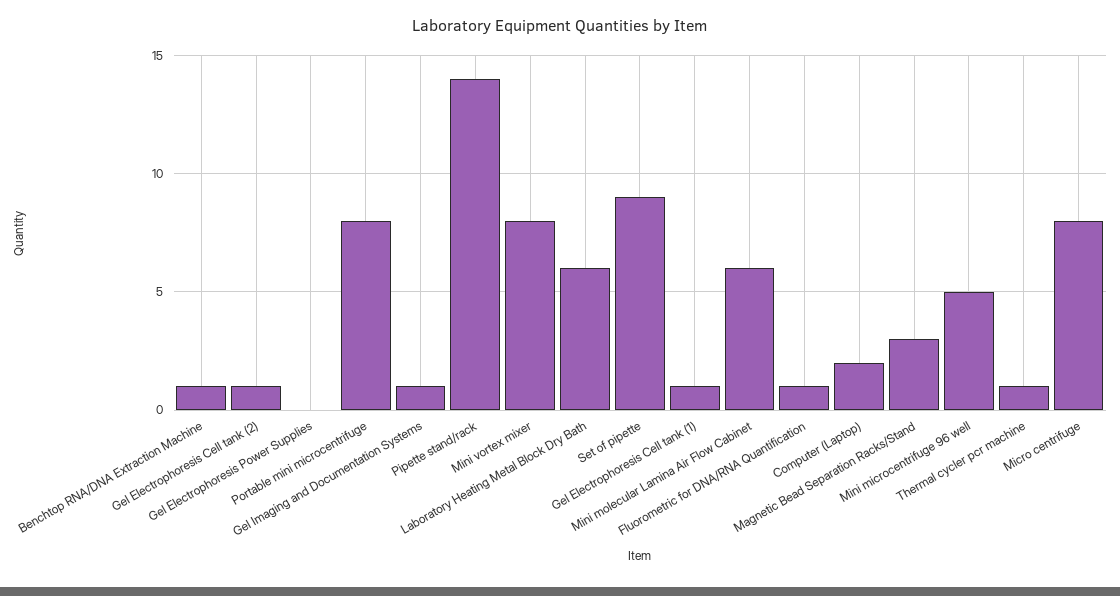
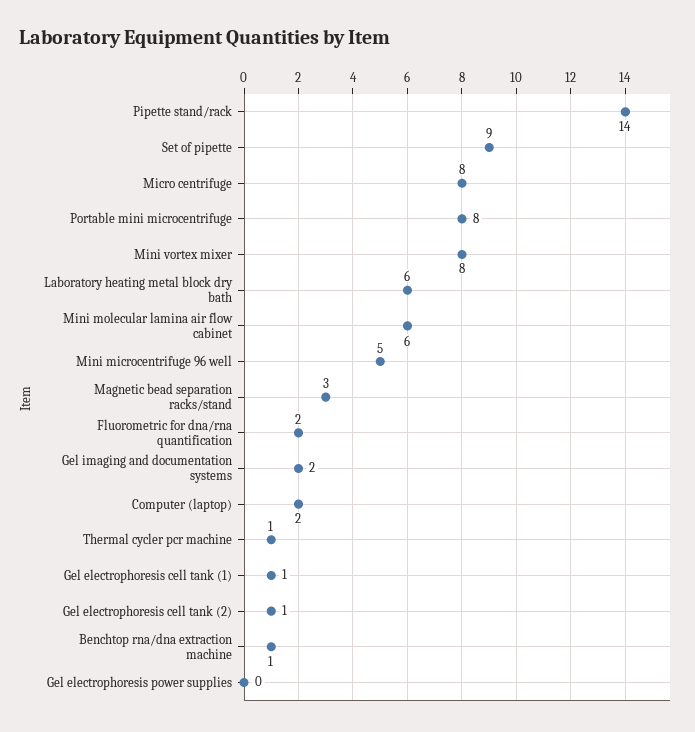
  {
    "Benchtop RNA/DNA Extraction Machine": 1,
    "Gel Electrophoresis Cell tank (2)": 1,
    "Gel Electrophoresis Power Supplies": 0,
    "Portable mini microcentrifuge": 8,
-   "Gel Imaging and Documentation Systems": 1,
+   "Gel Imaging and Documentation Systems": 2,
    "Pipette stand/rack": 14,
    "Mini vortex mixer": 8,
    "Laboratory Heating Metal Block Dry Bath": 6,
    "Set of pipette": 9,
    "Gel Electrophoresis Cell tank (1)": 1,
    "Mini molecular Lamina Air Flow Cabinet": 6,
-   "Fluorometric for DNA/RNA Quantification": 1,
+   "Fluorometric for DNA/RNA Quantification": 2,
    "Computer (Laptop)": 2,
    "Magnetic Bead Separation Racks/Stand": 3,
    "Mini microcentrifuge 96 well": 5,
    "Thermal cycler pcr machine": 1,
    "Micro centrifuge": 8
  }

